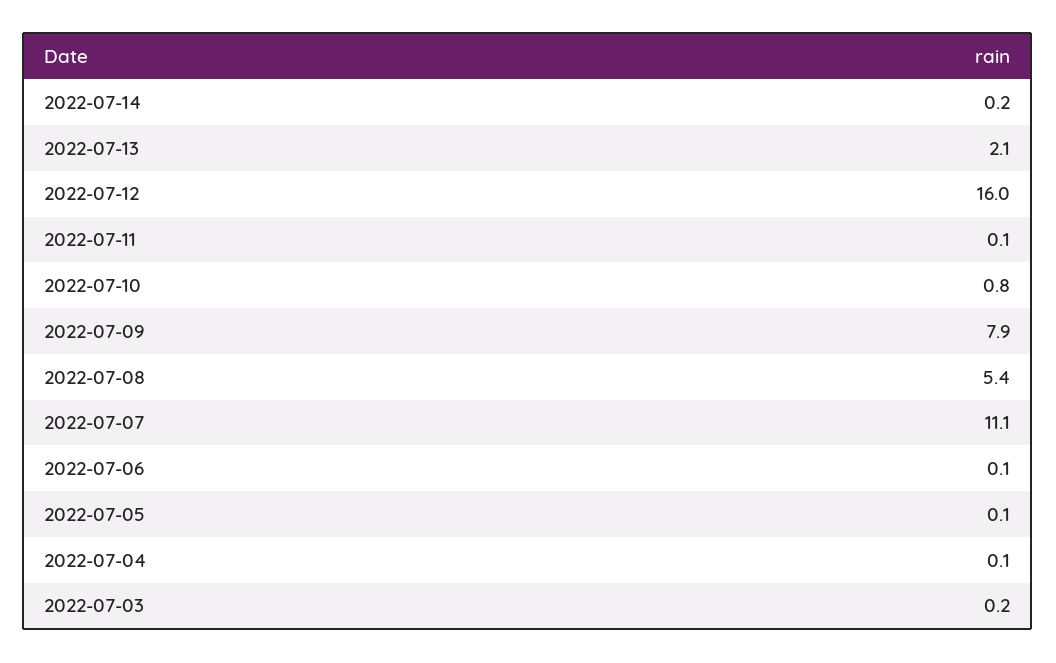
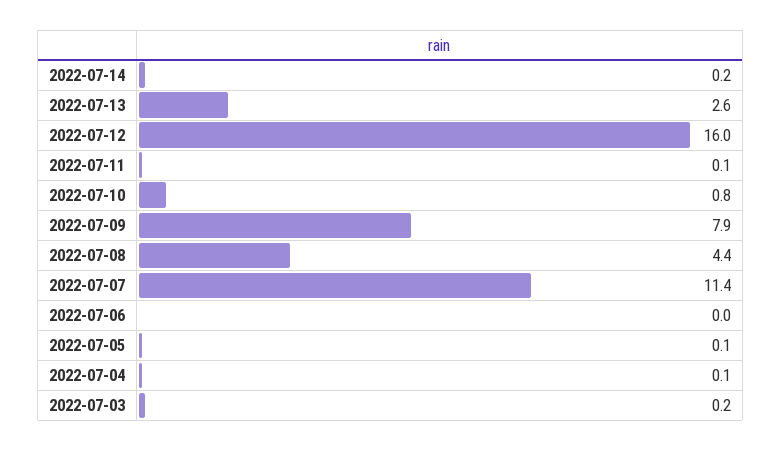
  {
    "2022-07-14": 0.2,
-   "2022-07-13": 2.1,
+   "2022-07-13": 2.6,
    "2022-07-12": 16,
    "2022-07-11": 0.1,
    "2022-07-10": 0.8,
    "2022-07-09": 7.9,
-   "2022-07-08": 5.4,
+   "2022-07-08": 4.4,
-   "2022-07-07": 11.1,
+   "2022-07-07": 11.4,
-   "2022-07-06": 0.1,
+   "2022-07-06": 0,
    "2022-07-05": 0.1,
    "2022-07-04": 0.1,
    "2022-07-03": 0.2
  }

